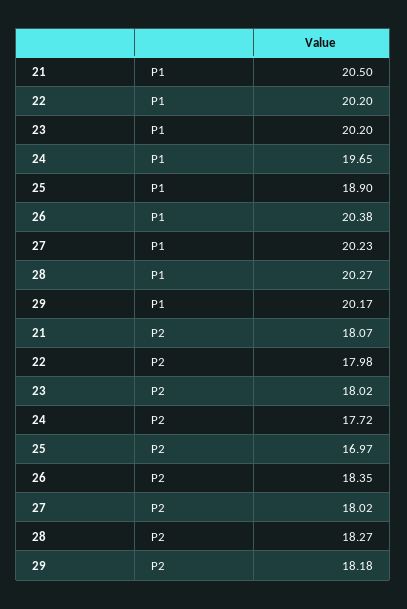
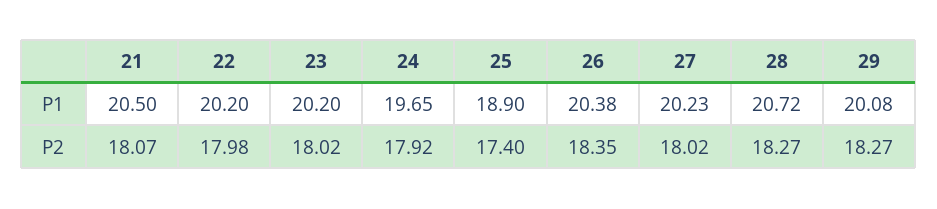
  {
    "21": {
      "P1": 20.5,
      "P2": 18.07
    },
    "22": {
      "P1": 20.2,
      "P2": 17.98
    },
    "23": {
      "P1": 20.2,
      "P2": 18.02
    },
    "24": {
      "P1": 19.65,
-     "P2": 17.72
+     "P2": 17.92
    },
    "25": {
      "P1": 18.9,
-     "P2": 16.97
+     "P2": 17.4
    },
    "26": {
      "P1": 20.38,
      "P2": 18.35
    },
    "27": {
      "P1": 20.23,
      "P2": 18.02
    },
    "28": {
-     "P1": 20.27,
+     "P1": 20.72,
      "P2": 18.27
    },
    "29": {
-     "P1": 20.17,
+     "P1": 20.08,
-     "P2": 18.18
+     "P2": 18.27
    }
  }

